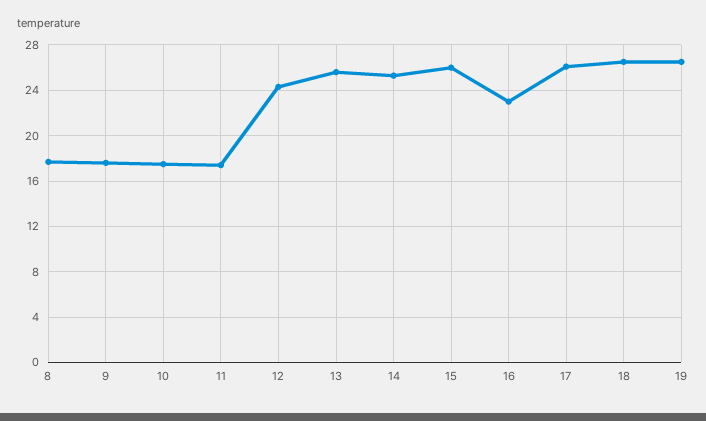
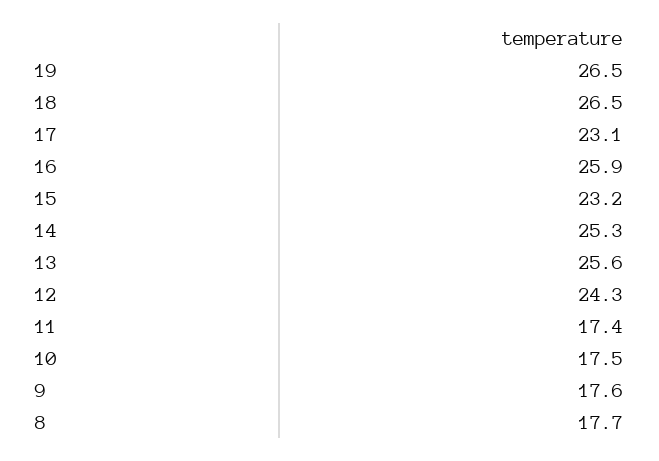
  {
    "8": 17.7,
    "9": 17.6,
    "10": 17.5,
    "11": 17.4,
    "12": 24.3,
    "13": 25.6,
    "14": 25.3,
-   "15": 26,
+   "15": 23.2,
-   "16": 23,
+   "16": 25.9,
-   "17": 26,
+   "17": 23.1,
    "18": 26.5,
    "19": 26.5
  }

